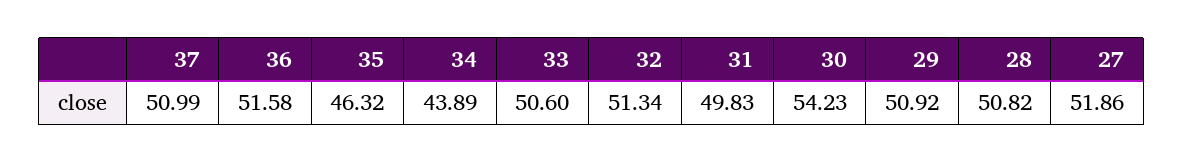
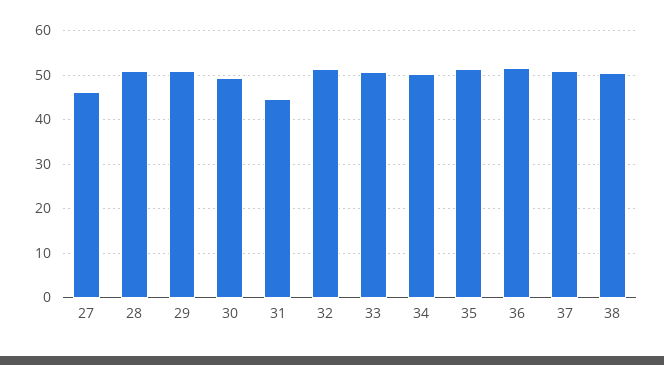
  {
    "37": 50.99,
    "36": 51.58,
-   "35": 46.32,
+   "35": 52,
-   "34": 43.89,
+   "34": 50,
    "33": 50.6,
    "32": 51.34,
-   "31": 49.83,
+   "31": 44,
-   "30": 54.23,
+   "30": 50,
    "29": 50.92,
    "28": 50.82,
-   "27": 51.86
+   "27": 46,
+   "38": 50
  }

